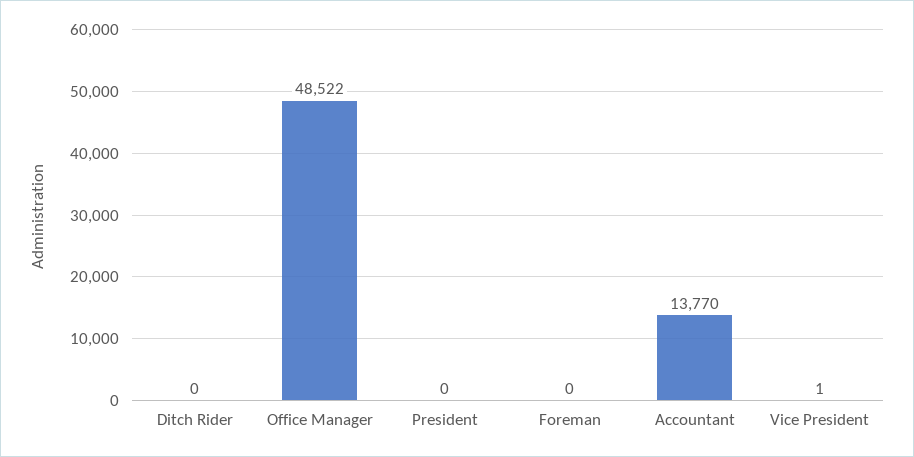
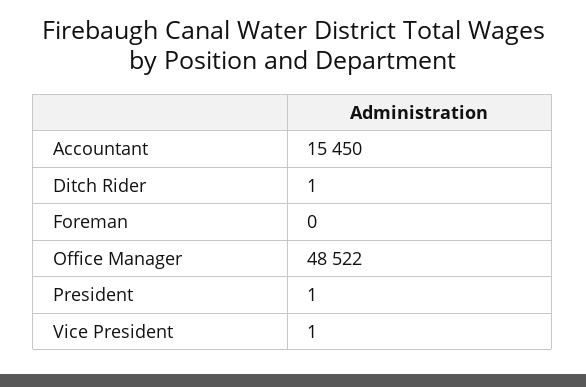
  {
-   "Ditch Rider": 0,
+   "Ditch Rider": 1,
    "Office Manager": 48522,
-   "President": 0,
+   "President": 1,
    "Foreman": 0,
-   "Accountant": 13770,
+   "Accountant": 15450,
    "Vice President": 1
  }

